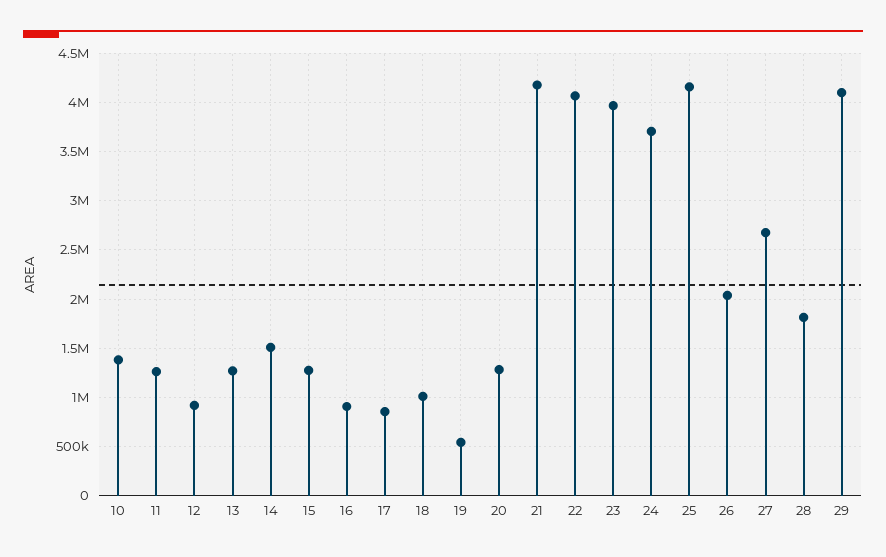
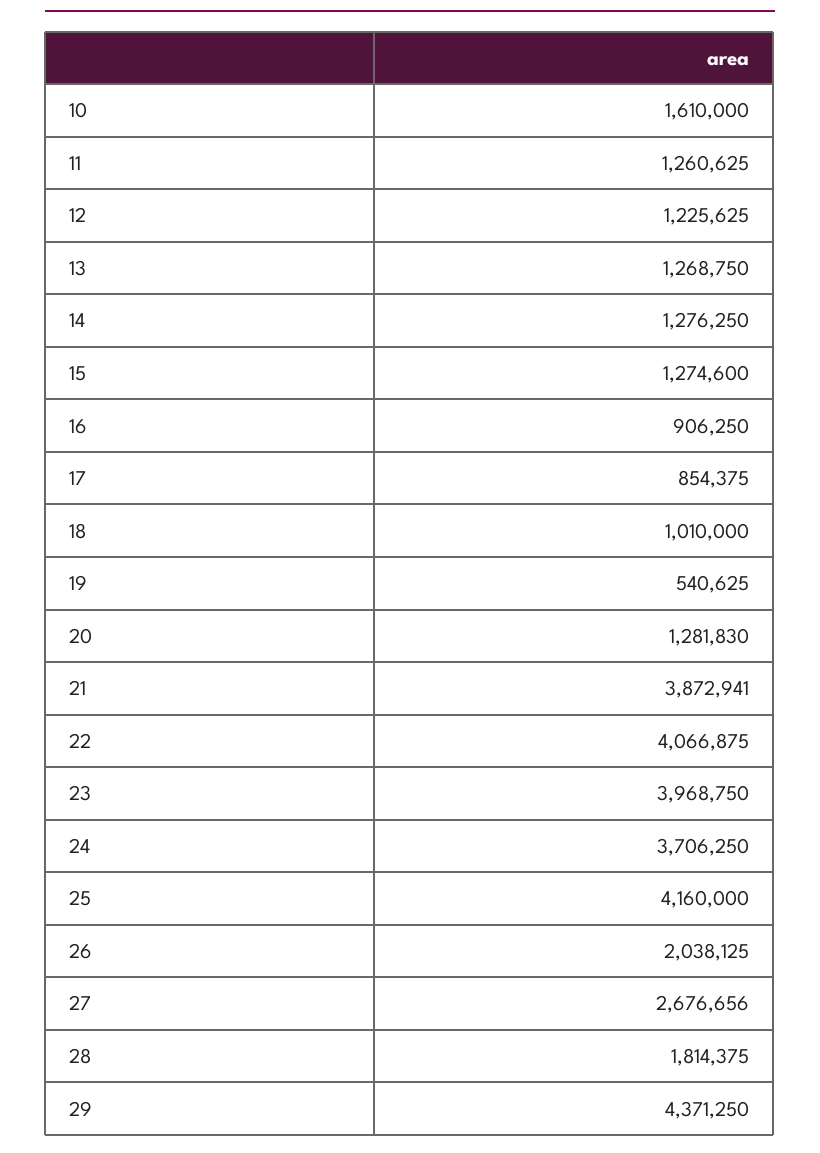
  {
-   "10": 1400000,
+   "10": 1610000,
    "11": 1260625,
-   "12": 900000,
+   "12": 1225625,
    "13": 1268750,
-   "14": 1500000,
+   "14": 1276250,
    "15": 1274600,
    "16": 906250,
    "17": 854375,
    "18": 1010000,
    "19": 540625,
    "20": 1281830,
-   "21": 4200000,
+   "21": 3872941,
    "22": 4066875,
    "23": 3968750,
    "24": 3706250,
    "25": 4160000,
    "26": 2038125,
    "27": 2676656,
    "28": 1814375,
-   "29": 4100000
+   "29": 4371250
  }

